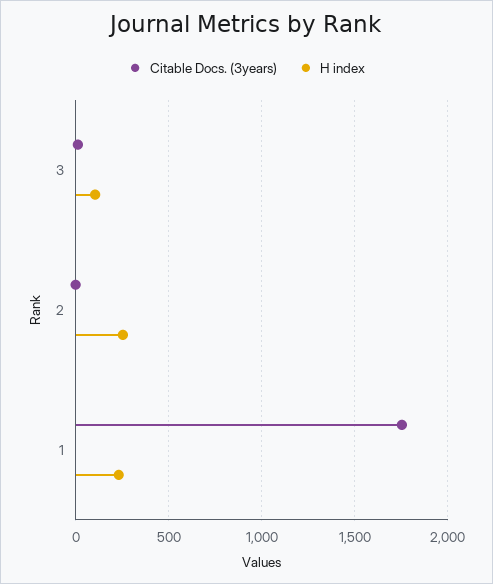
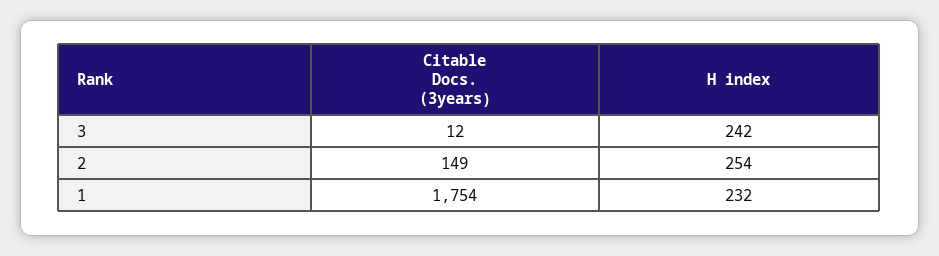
  {
    "Citable Docs. (3years)": {
      "3": 12,
-     "2": 0,
+     "2": 149,
      "1": 1754
    },
    "H index": {
-     "3": 100,
+     "3": 242,
      "2": 254,
      "1": 232
    }
  }

